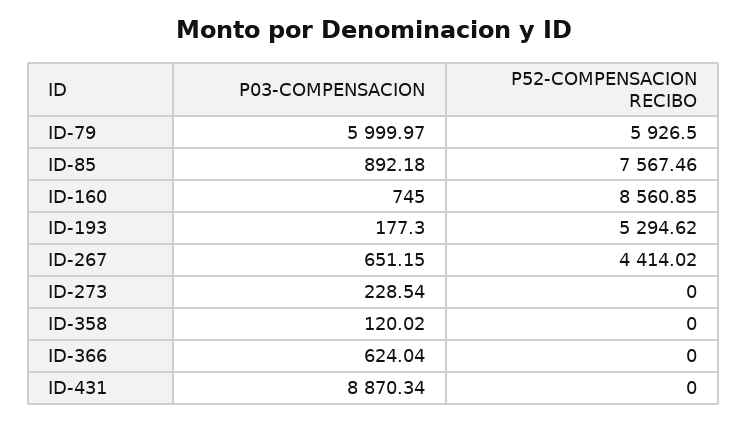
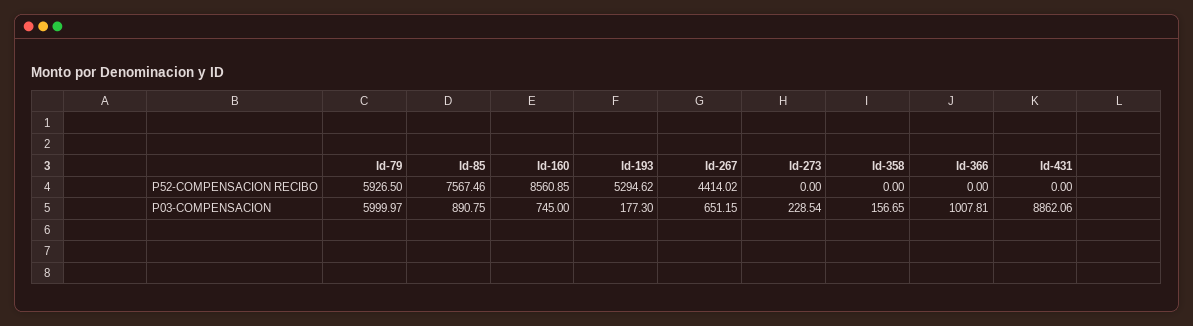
  {
    "P03-COMPENSACION": {
      "ID-79": 5999.97,
-     "ID-85": 892.18,
+     "ID-85": 890.75,
      "ID-160": 745,
      "ID-193": 177.3,
      "ID-267": 651.15,
      "ID-273": 228.54,
-     "ID-358": 120.02,
+     "ID-358": 156.65,
-     "ID-366": 624.04,
+     "ID-366": 1007.81,
-     "ID-431": 8870.34
+     "ID-431": 8862.06
    },
    "P52-COMPENSACION RECIBO": {
      "ID-79": 5926.5,
      "ID-85": 7567.46,
      "ID-160": 8560.85,
      "ID-193": 5294.62,
      "ID-267": 4414.02,
      "ID-273": 0,
      "ID-358": 0,
      "ID-366": 0,
      "ID-431": 0
    }
  }

